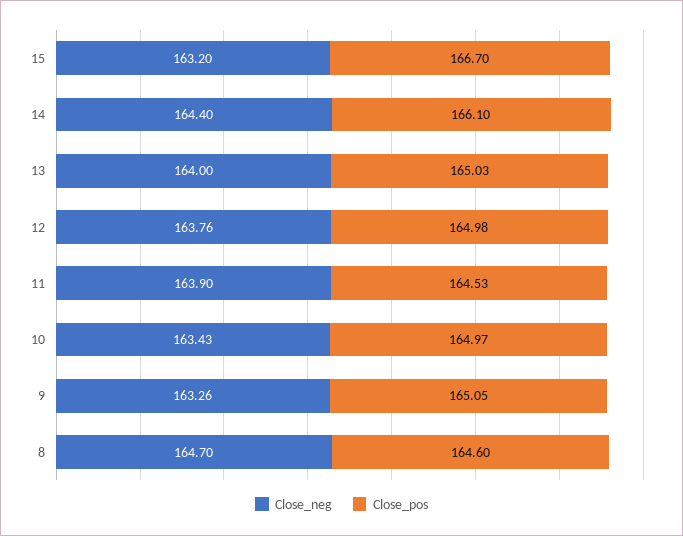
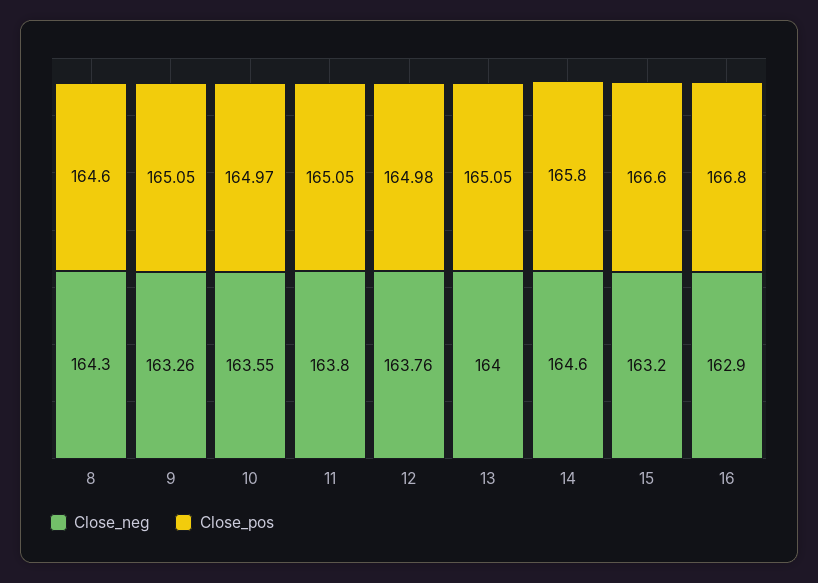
  {
    "Close_neg": {
      "15": 163.2,
-     "14": 164.4,
+     "14": 164.6,
      "13": 164,
      "12": 163.76,
-     "11": 163.9,
+     "11": 163.8,
-     "10": 163.43,
+     "10": 163.55,
      "9": 163.26,
-     "8": 164.7
+     "8": 164.3,
+     "16": 162.9
    },
    "Close_pos": {
-     "15": 166.7,
+     "15": 166.6,
-     "14": 166.1,
+     "14": 165.8,
-     "13": 165.03,
+     "13": 165.05,
      "12": 164.98,
-     "11": 164.53,
+     "11": 165.05,
      "10": 164.97,
      "9": 165.05,
-     "8": 164.6
+     "8": 164.6,
+     "16": 166.8
    }
  }

